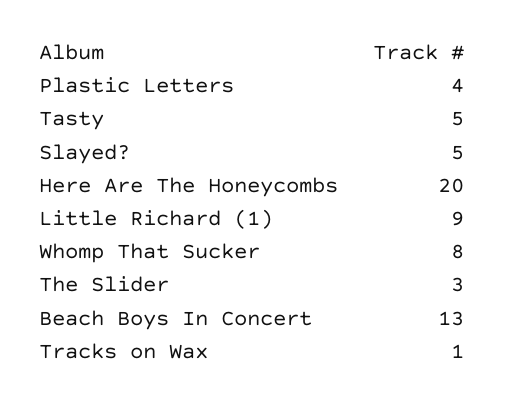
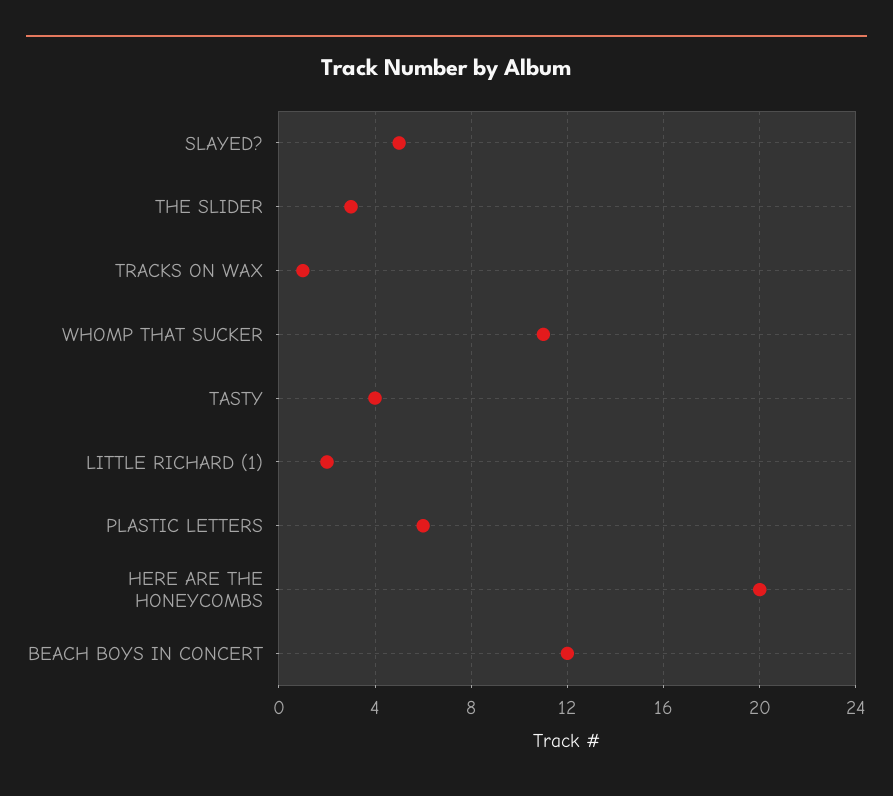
  {
-   "Plastic Letters": 4,
+   "Plastic Letters": 6,
-   "Tasty": 5,
+   "Tasty": 4,
    "Slayed?": 5,
    "Here Are The Honeycombs": 20,
-   "Little Richard (1)": 9,
+   "Little Richard (1)": 2,
-   "Whomp That Sucker": 8,
+   "Whomp That Sucker": 11,
    "The Slider": 3,
-   "Beach Boys In Concert": 13,
+   "Beach Boys In Concert": 12,
    "Tracks on Wax": 1
  }

